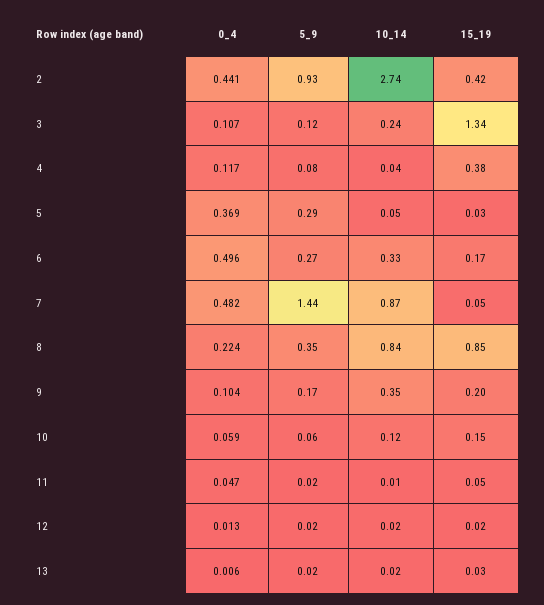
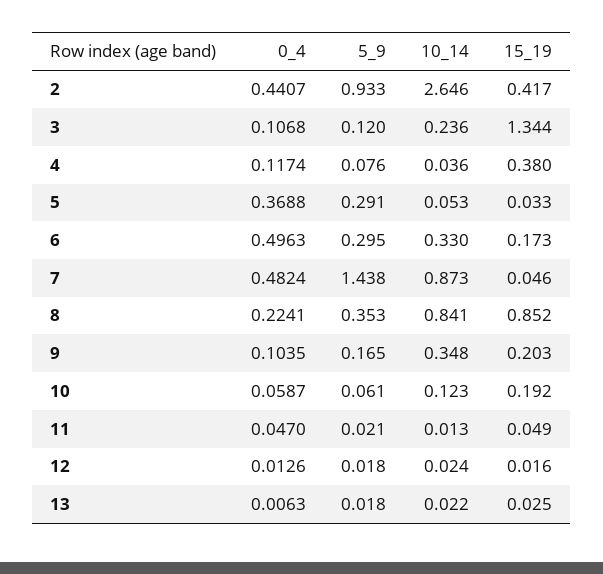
  {
    "0_4": {
      "2": 0.4407,
      "3": 0.1068,
      "4": 0.1174,
      "5": 0.3688,
      "6": 0.4963,
      "7": 0.4824,
      "8": 0.2241,
      "9": 0.1035,
      "10": 0.0587,
      "11": 0.047,
      "12": 0.0126,
      "13": 0.0063
    },
    "5_9": {
      "2": 0.933,
      "3": 0.12,
      "4": 0.076,
      "5": 0.291,
-     "6": 0.27,
+     "6": 0.295,
      "7": 1.438,
      "8": 0.353,
      "9": 0.165,
      "10": 0.061,
      "11": 0.021,
      "12": 0.018,
      "13": 0.018
    },
    "10_14": {
-     "2": 2.74,
+     "2": 2.646,
      "3": 0.236,
      "4": 0.036,
      "5": 0.053,
      "6": 0.33,
      "7": 0.873,
      "8": 0.841,
      "9": 0.348,
      "10": 0.123,
      "11": 0.013,
      "12": 0.024,
      "13": 0.022
    },
    "15_19": {
      "2": 0.417,
      "3": 1.344,
      "4": 0.38,
      "5": 0.033,
      "6": 0.173,
      "7": 0.046,
      "8": 0.852,
      "9": 0.203,
-     "10": 0.15,
+     "10": 0.192,
      "11": 0.049,
      "12": 0.016,
      "13": 0.025
    }
  }

